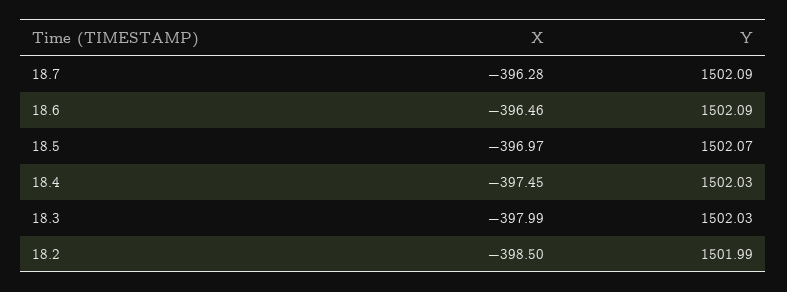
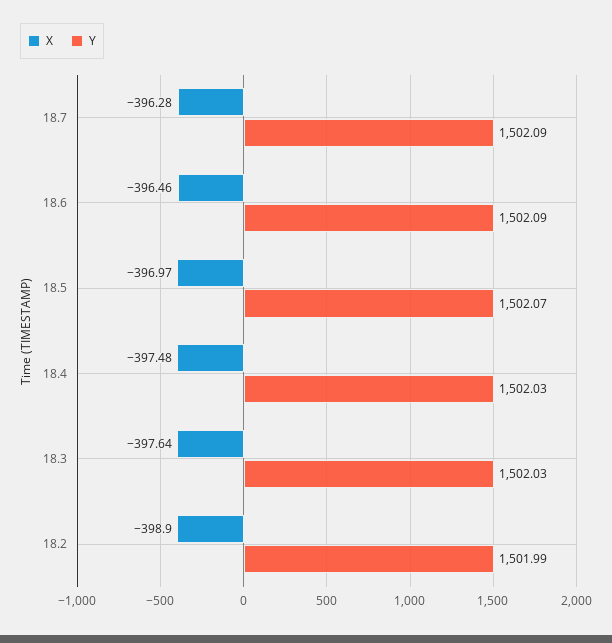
  {
    "X": {
      "18.7": -396.28,
      "18.6": -396.46,
      "18.5": -396.97,
-     "18.4": -397.45,
+     "18.4": -397.48,
-     "18.3": -397.99,
+     "18.3": -397.64,
-     "18.2": -398.5
+     "18.2": -398.9
    },
    "Y": {
      "18.7": 1502.09,
      "18.6": 1502.09,
      "18.5": 1502.07,
      "18.4": 1502.03,
      "18.3": 1502.03,
      "18.2": 1501.99
    }
  }

